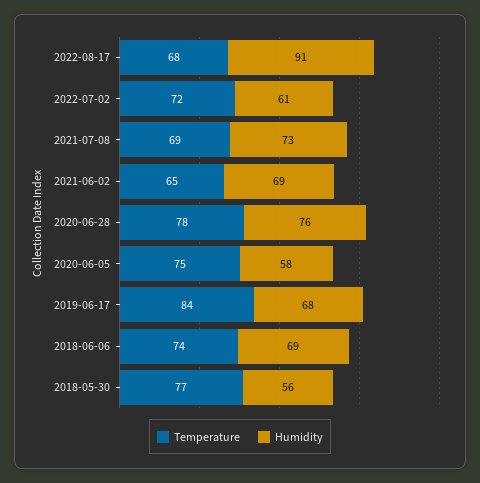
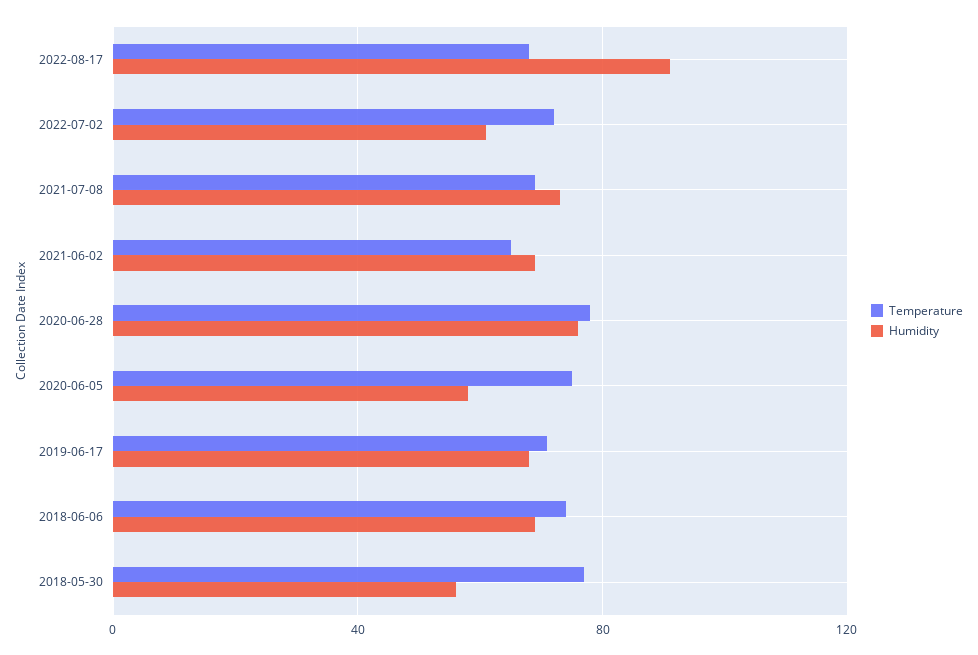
  {
    "Temperature": {
      "2022-08-17": 68,
      "2022-07-02": 72,
      "2021-07-08": 69,
      "2021-06-02": 65,
      "2020-06-28": 78,
      "2020-06-05": 75,
-     "2019-06-17": 84,
+     "2019-06-17": 70,
      "2018-06-06": 74,
      "2018-05-30": 77
    },
    "Humidity": {
      "2022-08-17": 91,
      "2022-07-02": 61,
      "2021-07-08": 73,
      "2021-06-02": 69,
      "2020-06-28": 76,
      "2020-06-05": 58,
      "2019-06-17": 68,
      "2018-06-06": 69,
      "2018-05-30": 56
    }
  }

